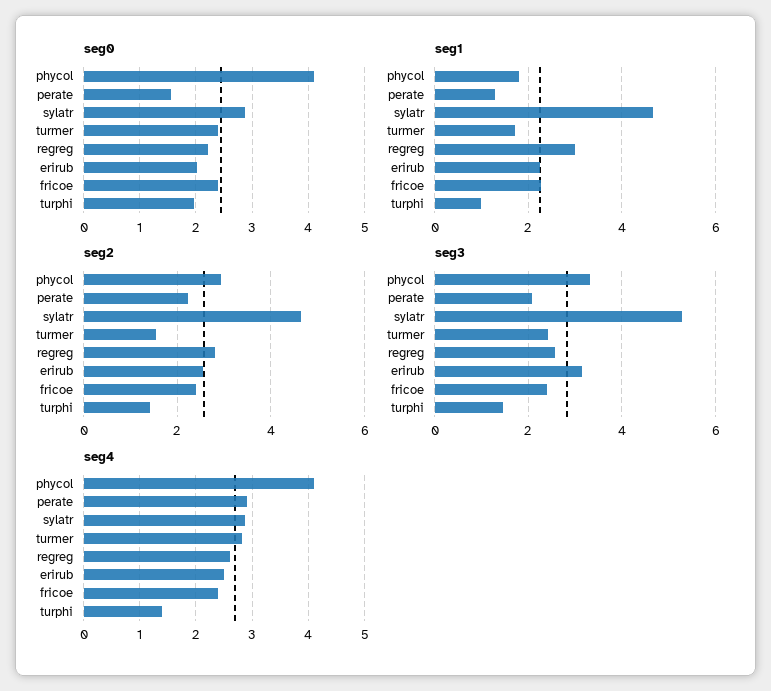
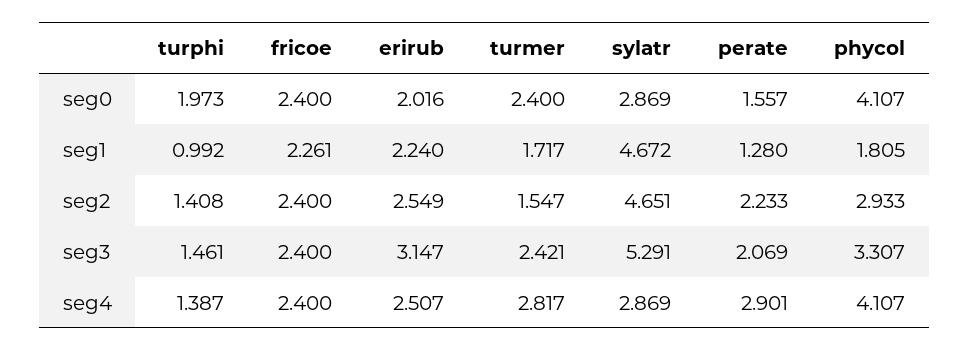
  {
    "seg0": {
      "phycol": 4.107,
      "perate": 1.557,
      "sylatr": 2.869,
      "turmer": 2.4,
-     "regreg": 2.2,
      "erirub": 2.016,
      "fricoe": 2.4,
      "turphi": 1.973
    },
    "seg1": {
      "phycol": 1.805,
      "perate": 1.28,
      "sylatr": 4.672,
      "turmer": 1.717,
-     "regreg": 3,
      "erirub": 2.24,
      "fricoe": 2.261,
      "turphi": 0.992
    },
    "seg2": {
      "phycol": 2.933,
      "perate": 2.233,
      "sylatr": 4.651,
      "turmer": 1.547,
-     "regreg": 2.8,
      "erirub": 2.549,
      "fricoe": 2.4,
      "turphi": 1.408
    },
    "seg3": {
      "phycol": 3.307,
      "perate": 2.069,
      "sylatr": 5.291,
      "turmer": 2.421,
-     "regreg": 2.6,
      "erirub": 3.147,
      "fricoe": 2.4,
      "turphi": 1.461
    },
    "seg4": {
      "phycol": 4.107,
      "perate": 2.901,
      "sylatr": 2.869,
      "turmer": 2.817,
-     "regreg": 2.6,
      "erirub": 2.507,
      "fricoe": 2.4,
      "turphi": 1.387
    }
  }

